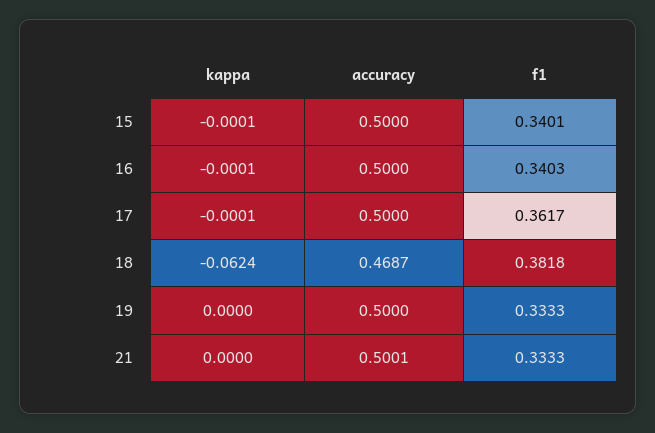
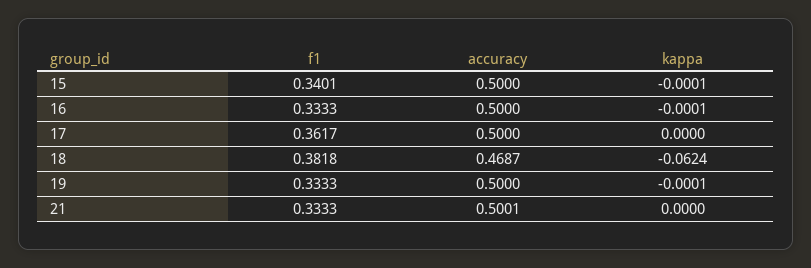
  {
    "kappa": {
      "15": -0.0001,
      "16": -0.0001,
-     "17": -0.0001,
+     "17": 0,
      "18": -0.0624,
-     "19": 0,
+     "19": -0.0001,
      "21": 0
    },
    "accuracy": {
      "15": 0.5,
      "16": 0.5,
      "17": 0.5,
      "18": 0.4687,
      "19": 0.5,
      "21": 0.5001
    },
    "f1": {
      "15": 0.3401,
-     "16": 0.3403,
+     "16": 0.3333,
      "17": 0.3617,
      "18": 0.3818,
      "19": 0.3333,
      "21": 0.3333
    }
  }

